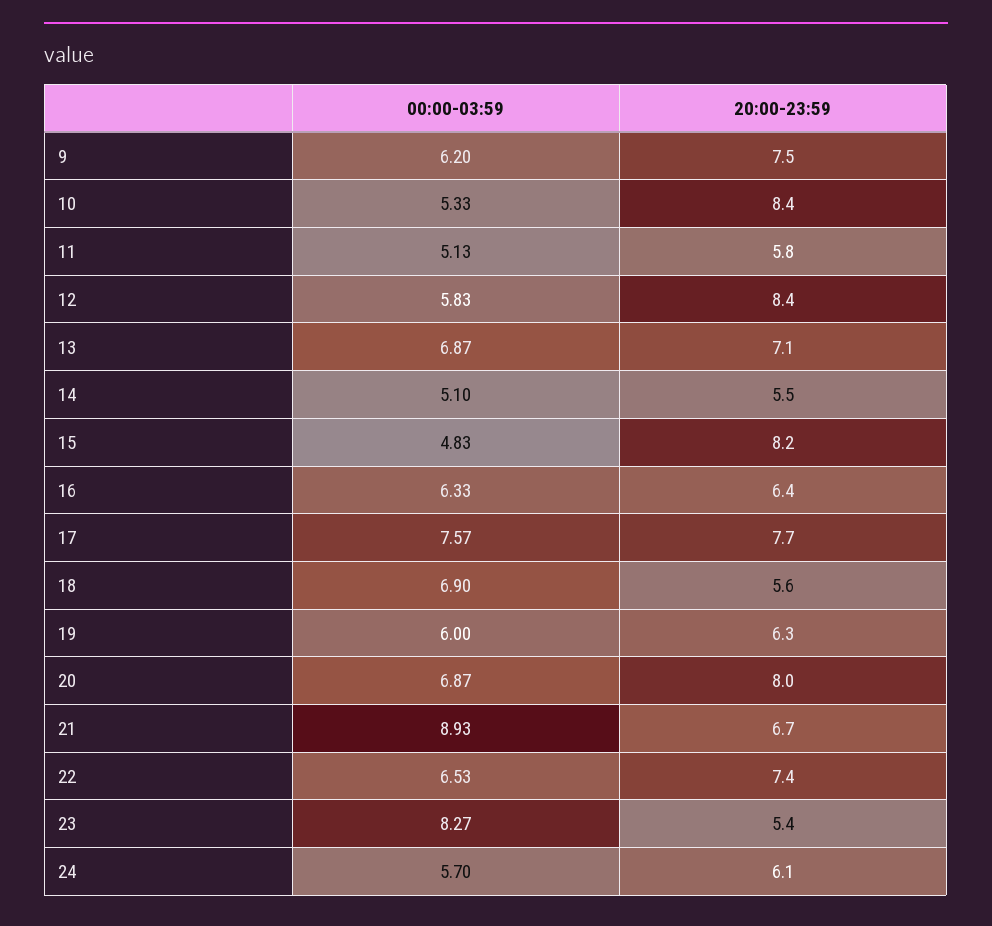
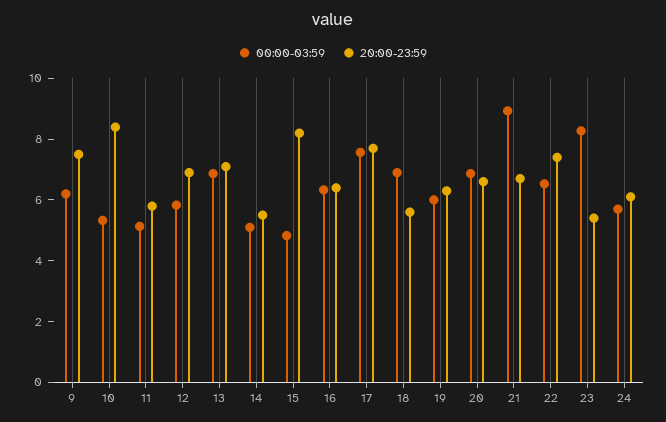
  {
    "00:00-03:59": {
      "9": 6.2,
      "10": 5.33,
      "11": 5.13,
      "12": 5.83,
      "13": 6.87,
      "14": 5.1,
      "15": 4.83,
      "16": 6.33,
      "17": 7.57,
      "18": 6.9,
      "19": 6,
      "20": 6.87,
      "21": 8.93,
      "22": 6.53,
      "23": 8.27,
      "24": 5.7
    },
    "20:00-23:59": {
      "9": 7.5,
      "10": 8.4,
      "11": 5.8,
-     "12": 8.4,
+     "12": 7,
      "13": 7.1,
      "14": 5.5,
      "15": 8.2,
      "16": 6.4,
      "17": 7.7,
      "18": 5.6,
      "19": 6.3,
-     "20": 8,
+     "20": 6.5,
      "21": 6.7,
      "22": 7.4,
      "23": 5.4,
      "24": 6.1
    }
  }

